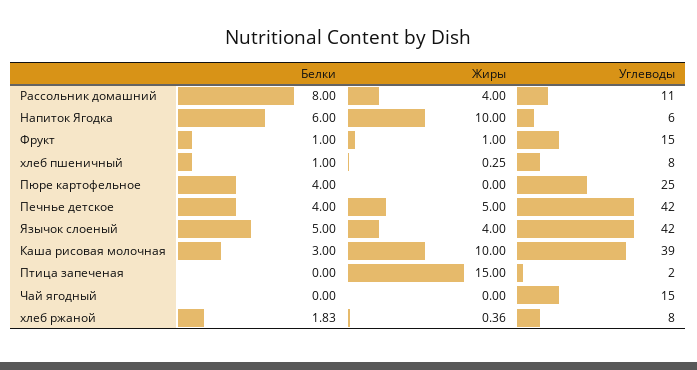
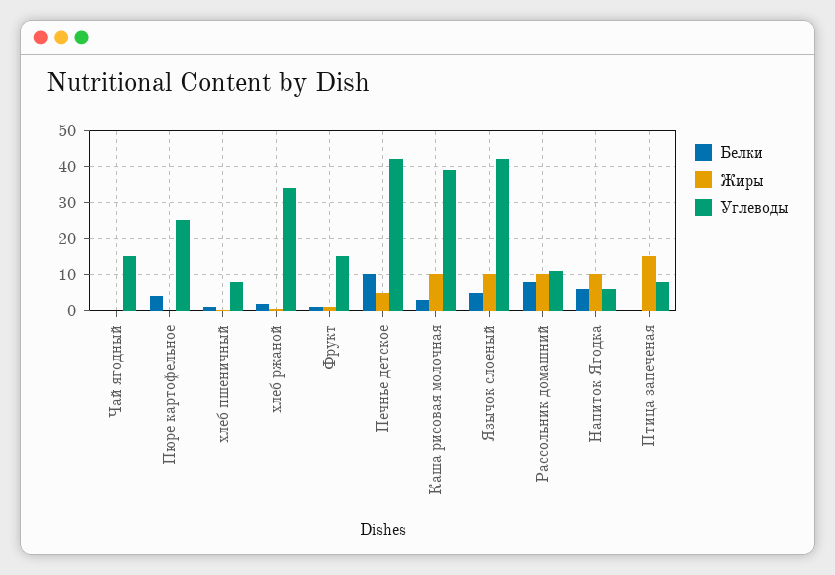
  {
    "Белки": {
      "Рассольник домашний": 8,
      "Напиток Ягодка": 6,
      "Фрукт": 1,
      "хлеб пшеничный": 1,
      "Пюре картофельное": 4,
-     "Печнье детское": 4,
+     "Печнье детское": 10,
      "Язычок слоеный": 5,
      "Каша рисовая молочная": 3,
      "Птица запеченая": 0,
      "Чай ягодный": 0,
      "хлеб ржаной": 1.83
    },
    "Жиры": {
-     "Рассольник домашний": 4,
+     "Рассольник домашний": 10,
      "Напиток Ягодка": 10,
      "Фрукт": 1,
      "хлеб пшеничный": 0.25,
      "Пюре картофельное": 0,
      "Печнье детское": 5,
-     "Язычок слоеный": 4,
+     "Язычок слоеный": 10,
      "Каша рисовая молочная": 10,
      "Птица запеченая": 15,
      "Чай ягодный": 0,
      "хлеб ржаной": 0.36
    },
    "Углеводы": {
      "Рассольник домашний": 11,
      "Напиток Ягодка": 6,
      "Фрукт": 15,
      "хлеб пшеничный": 8,
      "Пюре картофельное": 25,
      "Печнье детское": 42,
      "Язычок слоеный": 42,
      "Каша рисовая молочная": 39,
-     "Птица запеченая": 2,
+     "Птица запеченая": 8,
      "Чай ягодный": 15,
-     "хлеб ржаной": 8
+     "хлеб ржаной": 34
    }
  }

